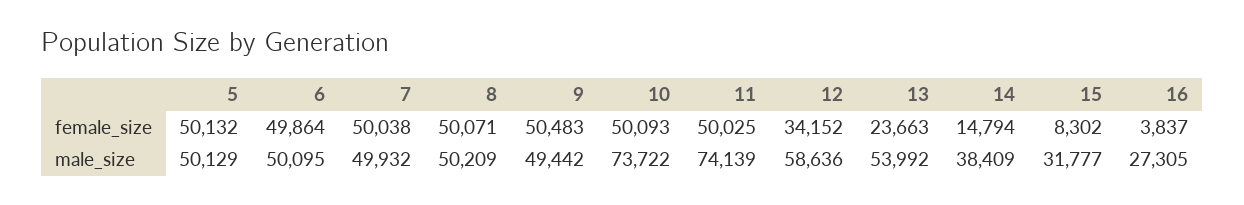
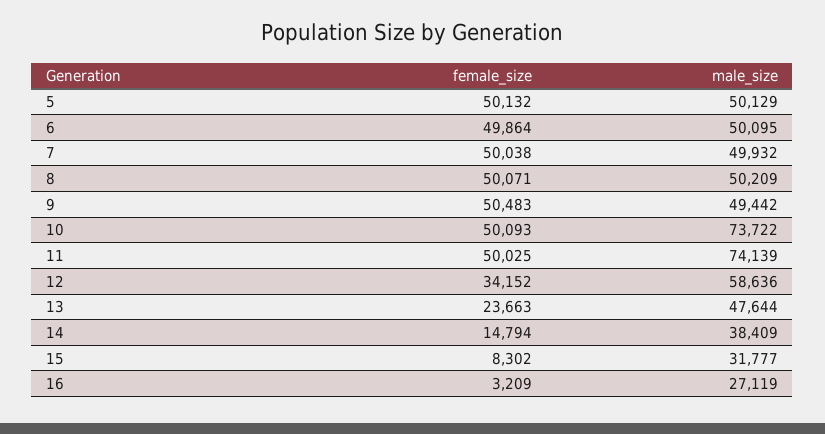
  {
    "5": {
      "female_size": 50132,
      "male_size": 50129
    },
    "6": {
      "female_size": 49864,
      "male_size": 50095
    },
    "7": {
      "female_size": 50038,
      "male_size": 49932
    },
    "8": {
      "female_size": 50071,
      "male_size": 50209
    },
    "9": {
      "female_size": 50483,
      "male_size": 49442
    },
    "10": {
      "female_size": 50093,
      "male_size": 73722
    },
    "11": {
      "female_size": 50025,
      "male_size": 74139
    },
    "12": {
      "female_size": 34152,
      "male_size": 58636
    },
    "13": {
      "female_size": 23663,
-     "male_size": 53992
+     "male_size": 47644
    },
    "14": {
      "female_size": 14794,
      "male_size": 38409
    },
    "15": {
      "female_size": 8302,
      "male_size": 31777
    },
    "16": {
-     "female_size": 3837,
+     "female_size": 3209,
-     "male_size": 27305
+     "male_size": 27119
    }
  }

